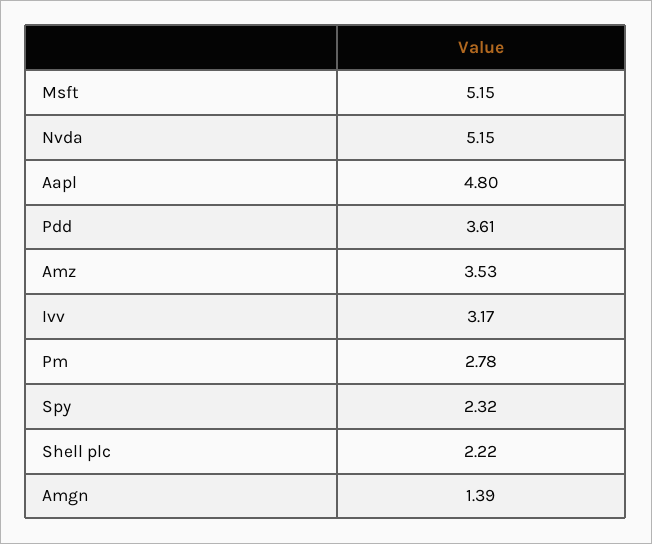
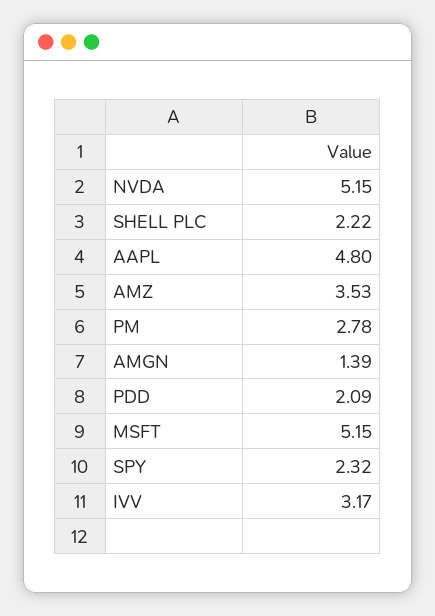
  {
    "Msft": 5.15,
    "Nvda": 5.15,
    "Aapl": 4.8,
-   "Pdd": 3.61,
+   "Pdd": 2.09,
    "Amz": 3.53,
    "Ivv": 3.17,
    "Pm": 2.78,
    "Spy": 2.32,
    "Shell plc": 2.22,
    "Amgn": 1.39
  }

